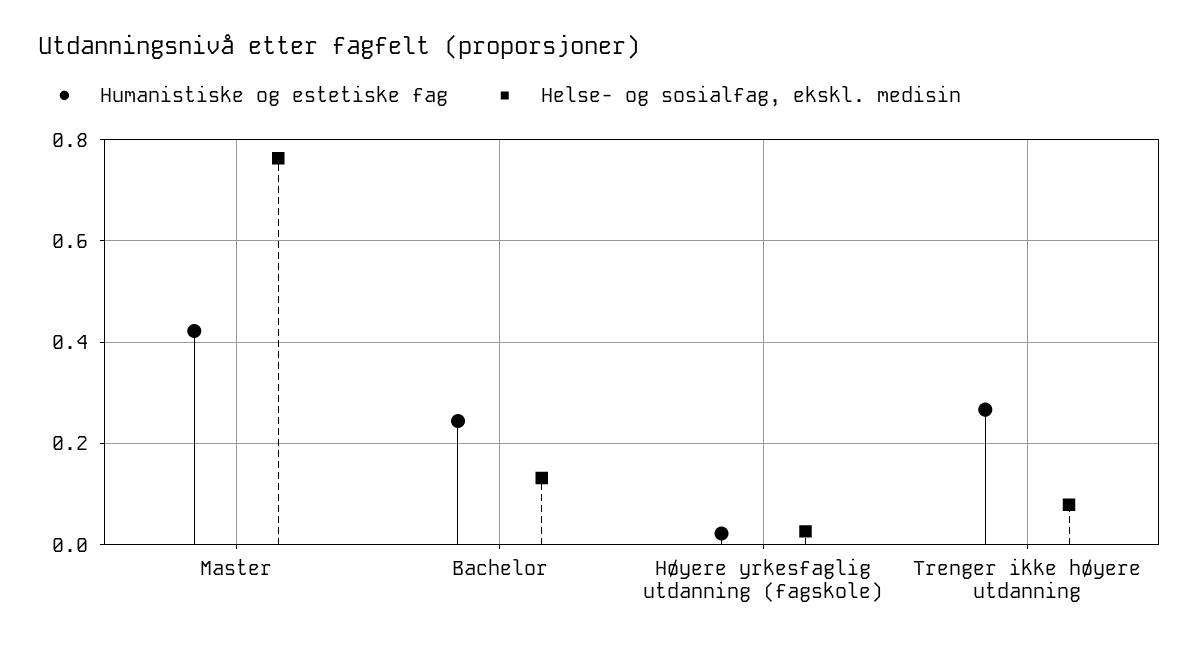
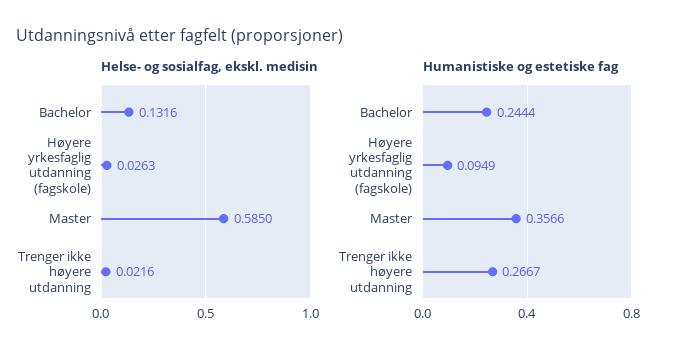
  {
    "Humanistiske og estetiske fag": {
-     "Master": 0.42,
+     "Master": 0.3566,
      "Bachelor": 0.2444,
-     "Høyere yrkesfaglig utdanning (fagskole)": 0.02,
+     "Høyere yrkesfaglig utdanning (fagskole)": 0.0949,
      "Trenger ikke høyere utdanning": 0.2667
    },
    "Helse- og sosialfag, ekskl. medisin": {
-     "Master": 0.76,
+     "Master": 0.585,
      "Bachelor": 0.1316,
      "Høyere yrkesfaglig utdanning (fagskole)": 0.0263,
-     "Trenger ikke høyere utdanning": 0.08
+     "Trenger ikke høyere utdanning": 0.0216
    }
  }

